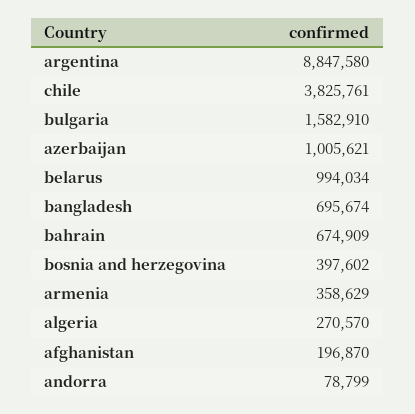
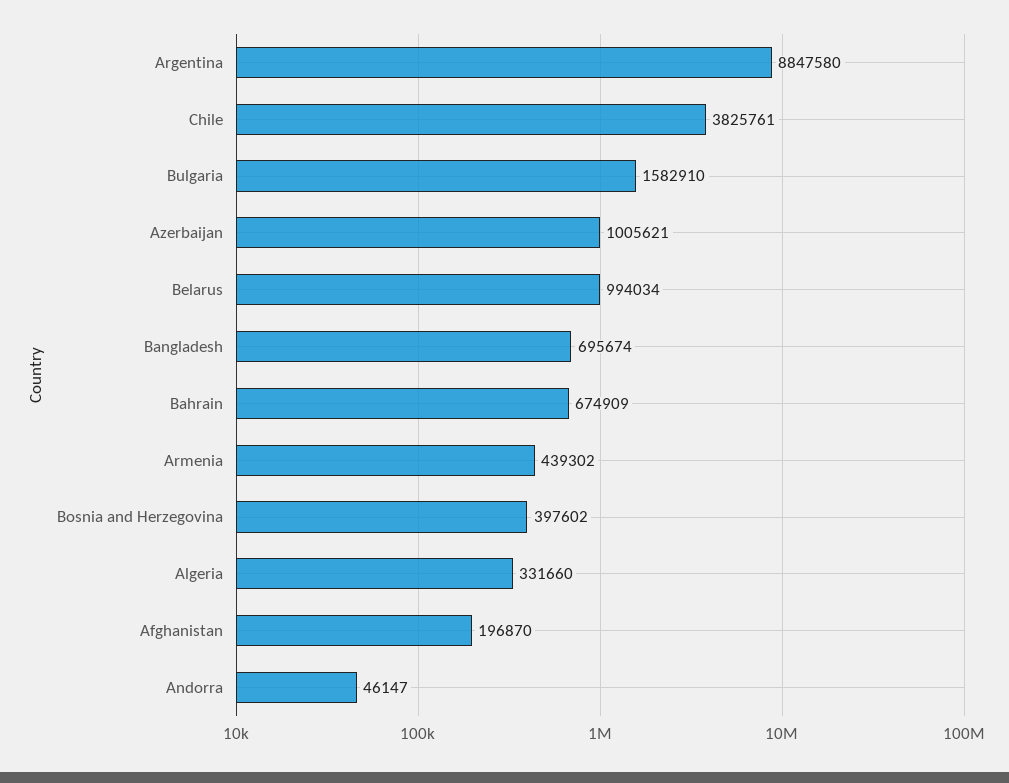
  {
    "argentina": 8847580,
    "chile": 3825761,
    "bulgaria": 1582910,
    "azerbaijan": 1005621,
    "belarus": 994034,
    "bangladesh": 695674,
    "bahrain": 674909,
    "bosnia and herzegovina": 397602,
-   "armenia": 358629,
+   "armenia": 439302,
-   "algeria": 270570,
+   "algeria": 331660,
    "afghanistan": 196870,
-   "andorra": 78799
+   "andorra": 46147
  }

